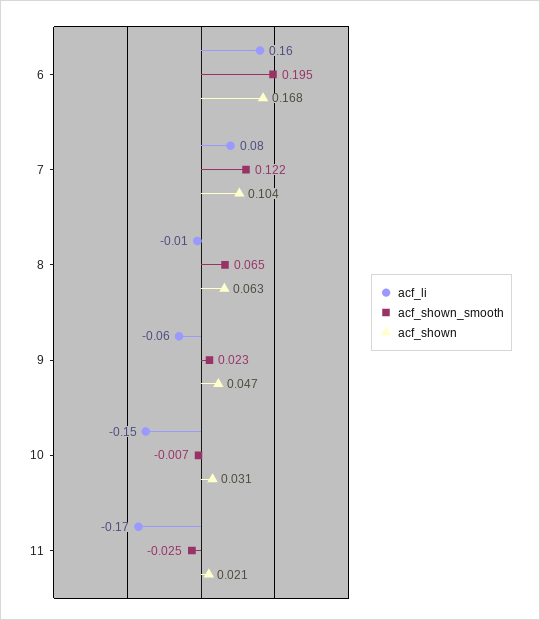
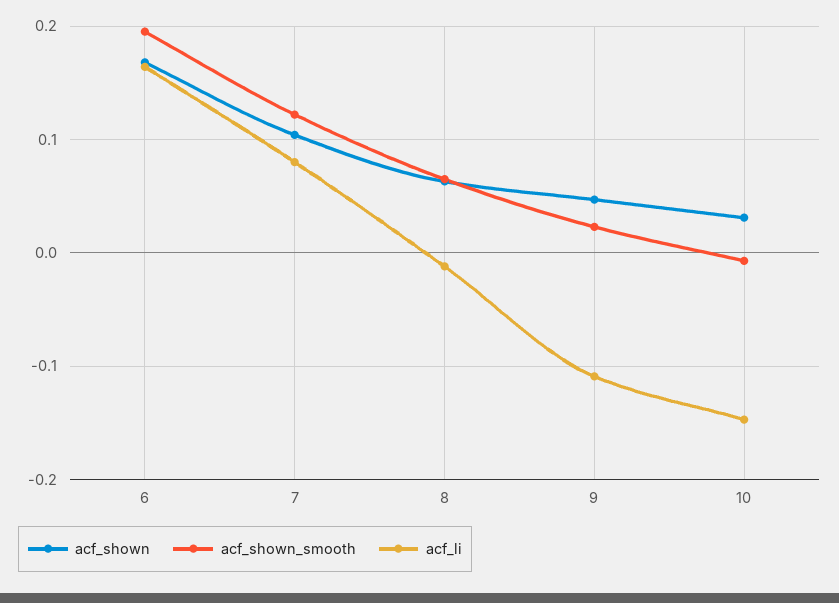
  {
    "acf_li": {
      "6": 0.16,
      "7": 0.08,
      "8": -0.01,
-     "9": -0.06,
+     "9": -0.11,
-     "10": -0.15,
+     "10": -0.15
-     "11": -0.17
    },
    "acf_shown_smooth": {
      "6": 0.195,
      "7": 0.122,
      "8": 0.065,
      "9": 0.023,
-     "10": -0.007,
+     "10": -0.007
-     "11": -0.025
    },
    "acf_shown": {
      "6": 0.168,
      "7": 0.104,
      "8": 0.063,
      "9": 0.047,
-     "10": 0.031,
+     "10": 0.031
-     "11": 0.021
    }
  }

